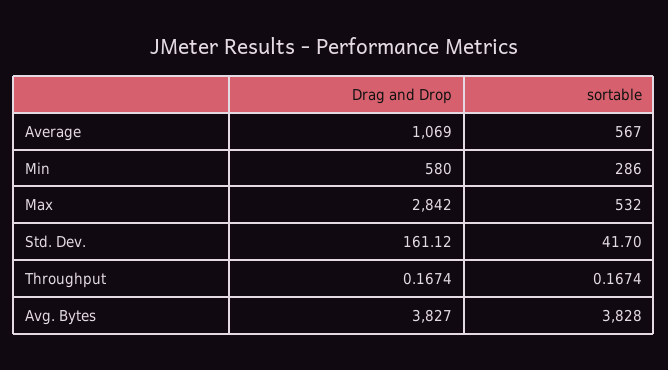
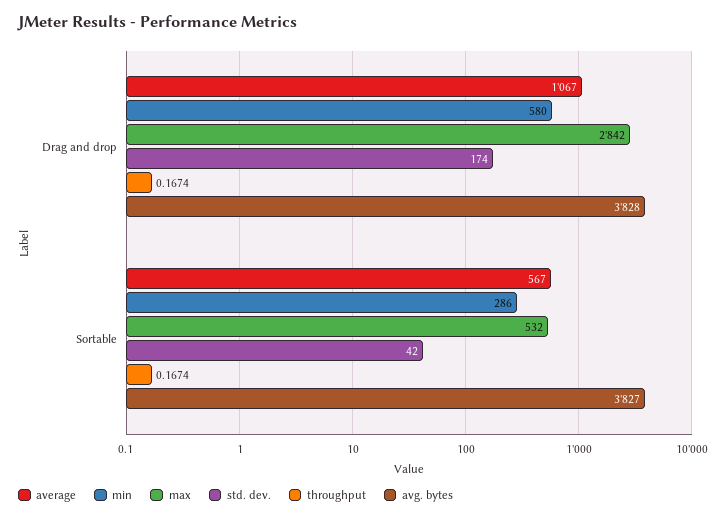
  {
    "Average": {
-     "Drag and Drop": 1069,
+     "Drag and Drop": 1067,
      "sortable": 567
    },
    "Min": {
      "Drag and Drop": 580,
      "sortable": 286
    },
    "Max": {
      "Drag and Drop": 2842,
      "sortable": 532
    },
    "Std. Dev.": {
-     "Drag and Drop": 161.12,
+     "Drag and Drop": 174,
      "sortable": 41.7
    },
    "Throughput": {
      "Drag and Drop": 0.1674,
      "sortable": 0.1674
    },
    "Avg. Bytes": {
-     "Drag and Drop": 3827,
+     "Drag and Drop": 3828,
-     "sortable": 3828
+     "sortable": 3827
    }
  }

